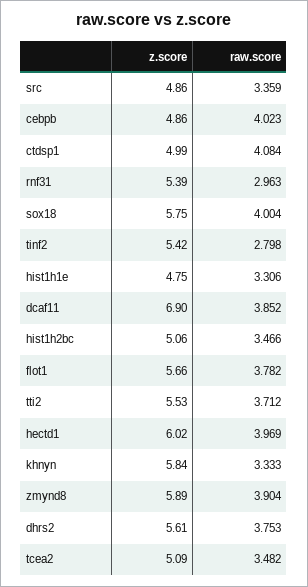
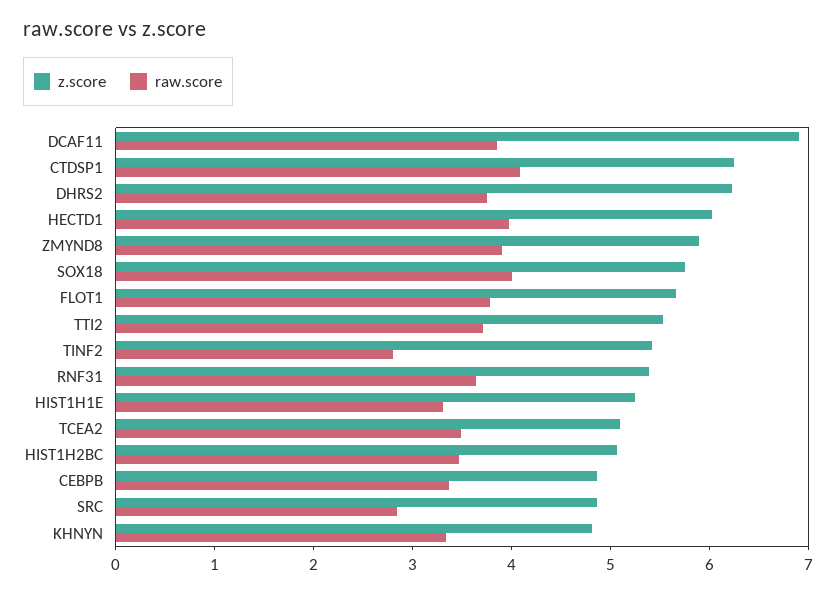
  {
    "z.score": {
      "src": 4.86,
      "cebpb": 4.86,
-     "ctdsp1": 4.99,
+     "ctdsp1": 6.2,
      "rnf31": 5.39,
      "sox18": 5.75,
      "tinf2": 5.42,
-     "hist1h1e": 4.75,
+     "hist1h1e": 5.2,
      "dcaf11": 6.9,
      "hist1h2bc": 5.06,
      "flot1": 5.66,
      "tti2": 5.53,
      "hectd1": 6.02,
-     "khnyn": 5.84,
+     "khnyn": 4.8,
      "zmynd8": 5.89,
-     "dhrs2": 5.61,
+     "dhrs2": 6.2,
      "tcea2": 5.09
    },
    "raw.score": {
-     "src": 3.359,
+     "src": 2.8,
-     "cebpb": 4.023,
+     "cebpb": 3.4,
      "ctdsp1": 4.084,
-     "rnf31": 2.963,
+     "rnf31": 3.6,
      "sox18": 4.004,
      "tinf2": 2.798,
      "hist1h1e": 3.306,
      "dcaf11": 3.852,
      "hist1h2bc": 3.466,
      "flot1": 3.782,
      "tti2": 3.712,
      "hectd1": 3.969,
      "khnyn": 3.333,
      "zmynd8": 3.904,
      "dhrs2": 3.753,
      "tcea2": 3.482
    }
  }

